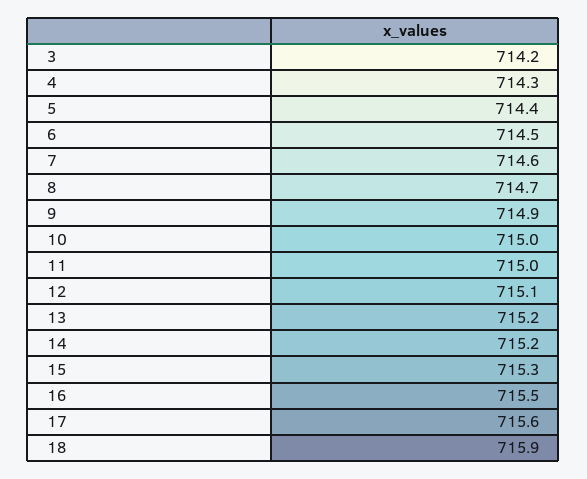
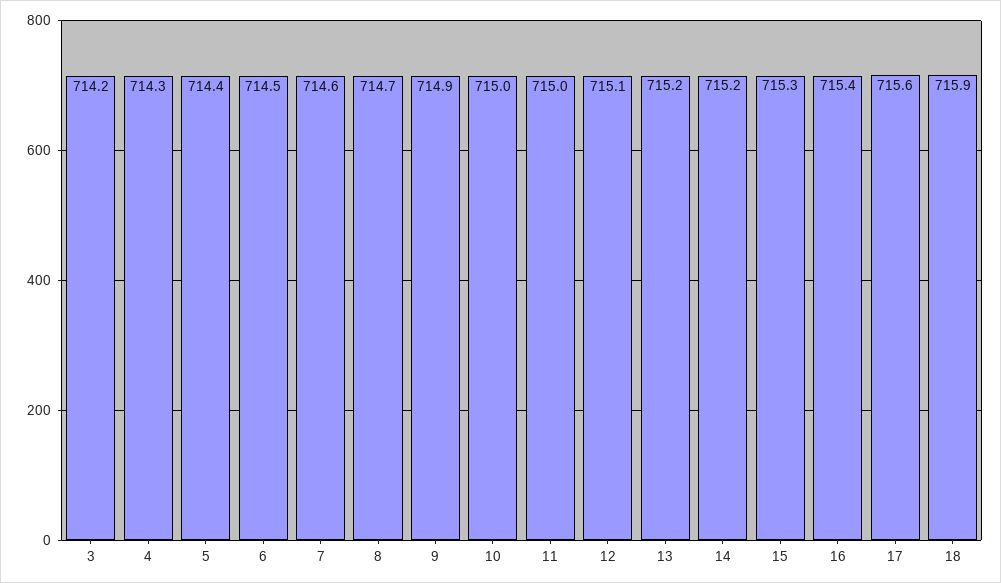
  {
    "3": 714.2,
    "4": 714.3,
    "5": 714.4,
    "6": 714.5,
    "7": 714.6,
    "8": 714.7,
    "9": 714.9,
    "10": 715,
    "11": 715,
    "12": 715.1,
    "13": 715.2,
    "14": 715.2,
    "15": 715.3,
-   "16": 715.5,
+   "16": 715.4,
    "17": 715.6,
    "18": 715.9
  }

